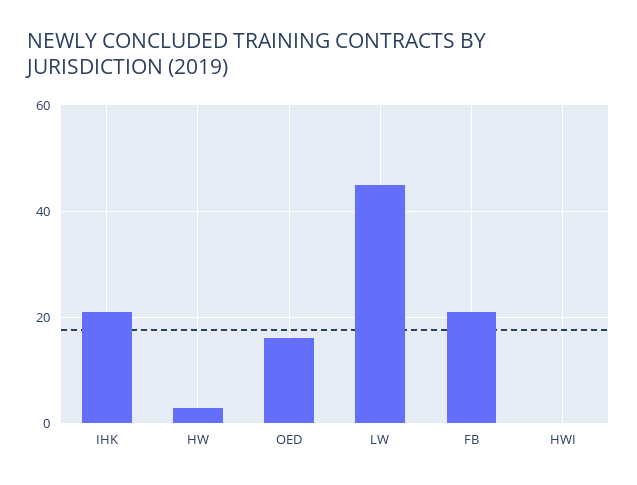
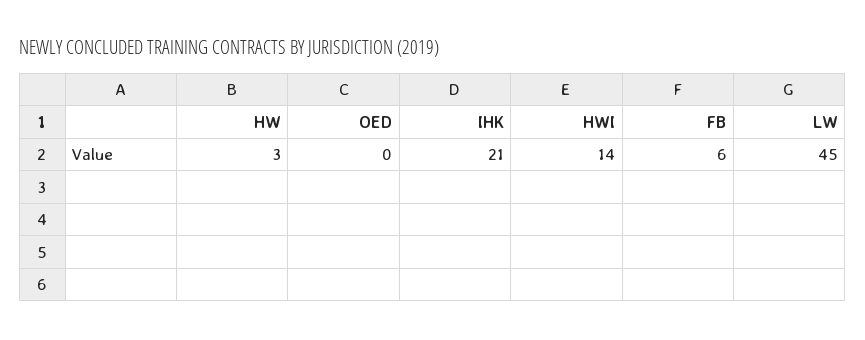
  {
    "IHK": 21,
    "HW": 3,
-   "OED": 15,
+   "OED": 0,
    "LW": 45,
-   "FB": 20,
+   "FB": 6,
-   "HWI": 0
+   "HWI": 14
  }

